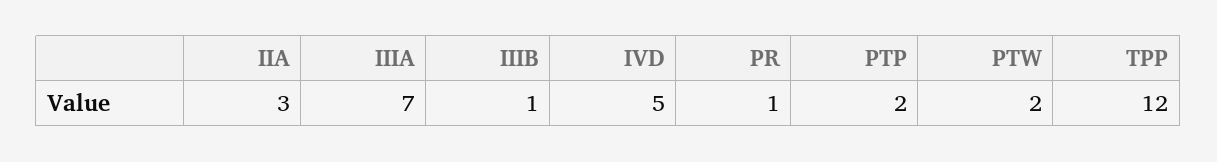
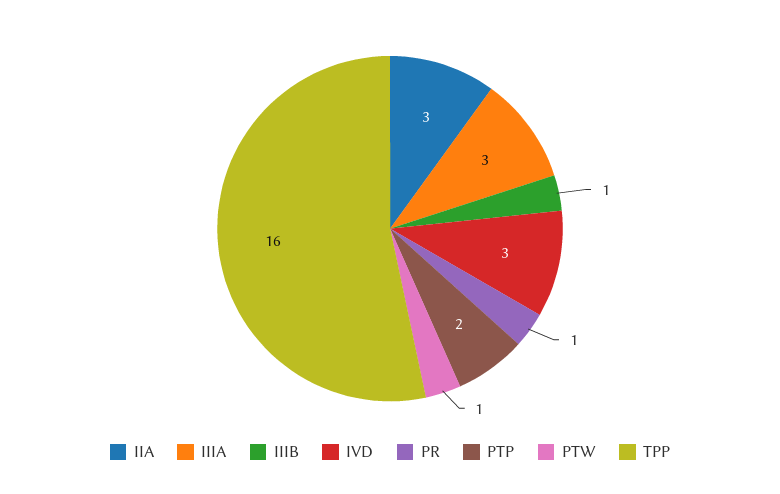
  {
    "IIA": 3,
-   "IIIA": 7,
+   "IIIA": 3,
    "IIIB": 1,
-   "IVD": 5,
+   "IVD": 3,
    "PR": 1,
    "PTP": 2,
-   "PTW": 2,
+   "PTW": 1,
-   "TPP": 12
+   "TPP": 16
  }

